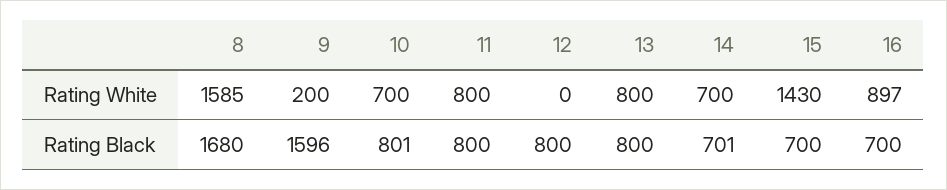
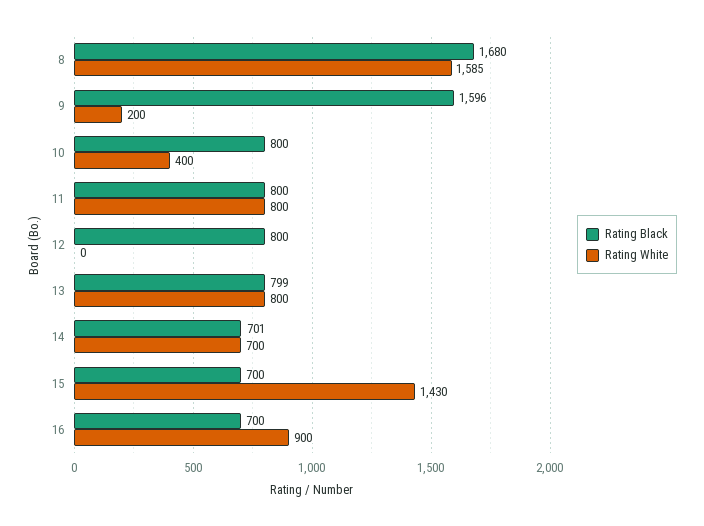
  {
    "Rating White": {
      "8": 1585,
      "9": 200,
-     "10": 700,
+     "10": 400,
      "11": 800,
      "12": 0,
      "13": 800,
      "14": 700,
      "15": 1430,
-     "16": 897
+     "16": 900
    },
    "Rating Black": {
      "8": 1680,
      "9": 1596,
-     "10": 801,
+     "10": 800,
      "11": 800,
      "12": 800,
-     "13": 800,
+     "13": 799,
      "14": 701,
      "15": 700,
      "16": 700
    }
  }

